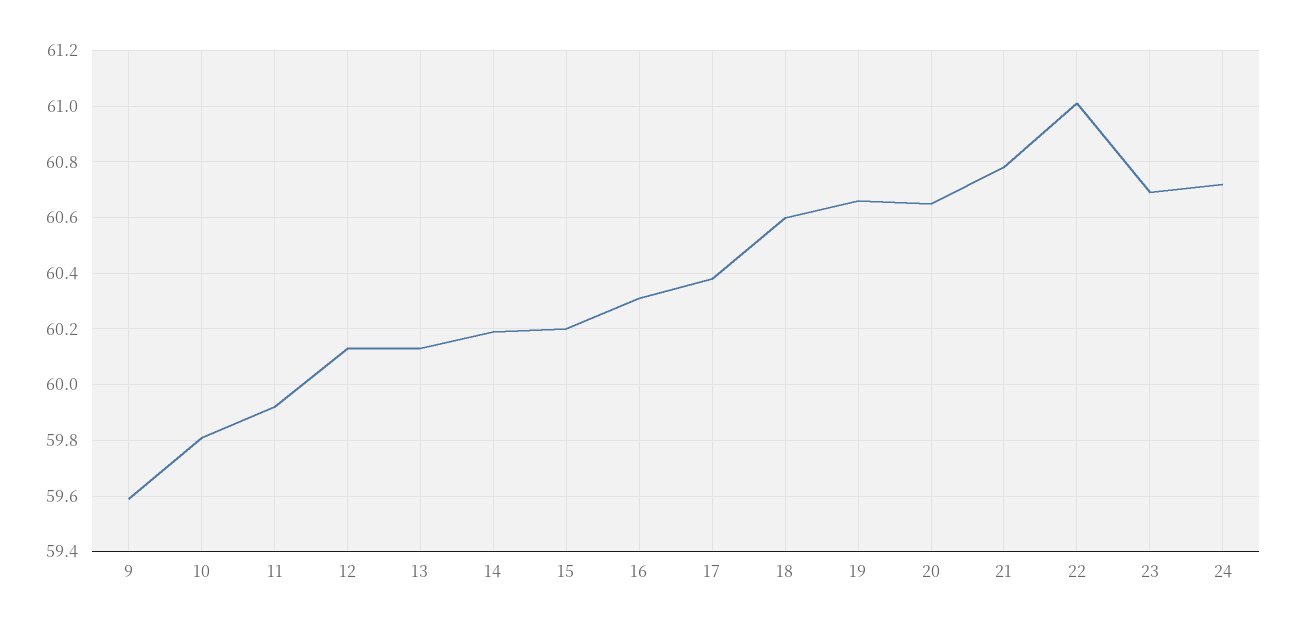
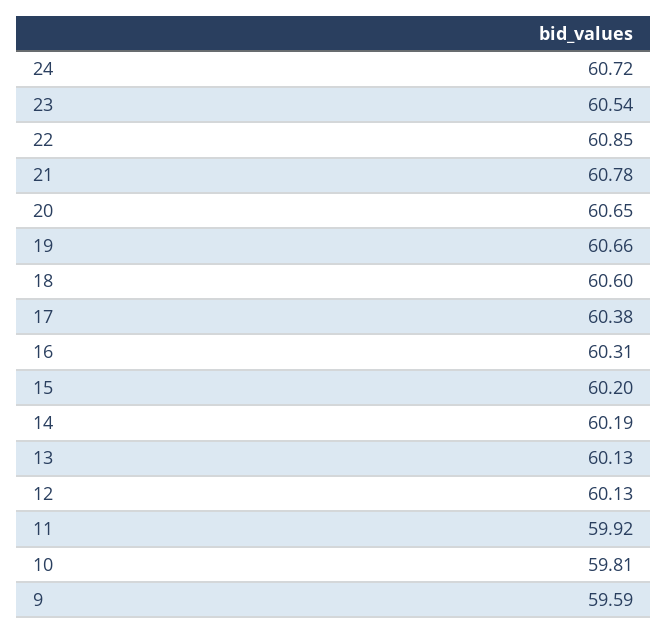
  {
    "9": 59.59,
    "10": 59.81,
    "11": 59.92,
    "12": 60.13,
    "13": 60.13,
    "14": 60.19,
    "15": 60.2,
    "16": 60.31,
    "17": 60.38,
    "18": 60.6,
    "19": 60.66,
    "20": 60.65,
    "21": 60.78,
-   "22": 61,
+   "22": 60.85,
-   "23": 60.7,
+   "23": 60.54,
    "24": 60.72
  }

